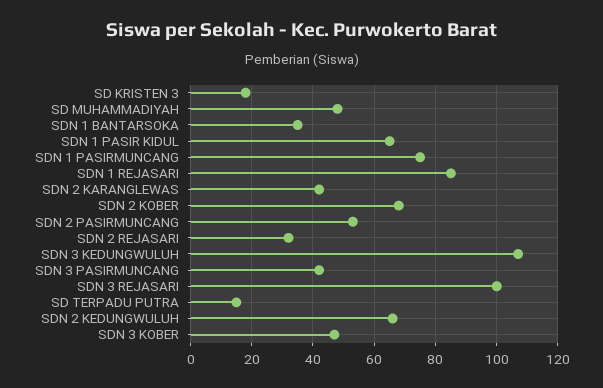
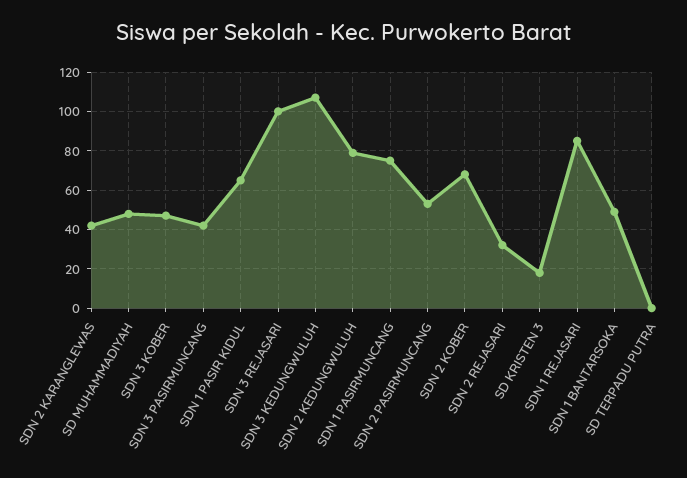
  {
    "SD KRISTEN 3": 20,
    "SD MUHAMMADIYAH": 50,
-   "SDN 1 BANTARSOKA": 35,
+   "SDN 1 BANTARSOKA": 50,
    "SDN 1 PASIR KIDUL": 65,
    "SDN 1 PASIRMUNCANG": 75,
    "SDN 1 REJASARI": 85,
    "SDN 2 KARANGLEWAS": 40,
    "SDN 2 KOBER": 70,
    "SDN 2 PASIRMUNCANG": 55,
    "SDN 2 REJASARI": 30,
    "SDN 3 KEDUNGWULUH": 105,
    "SDN 3 PASIRMUNCANG": 40,
    "SDN 3 REJASARI": 100,
-   "SD TERPADU PUTRA": 15,
+   "SD TERPADU PUTRA": 0,
-   "SDN 2 KEDUNGWULUH": 65,
+   "SDN 2 KEDUNGWULUH": 80,
    "SDN 3 KOBER": 45
  }

